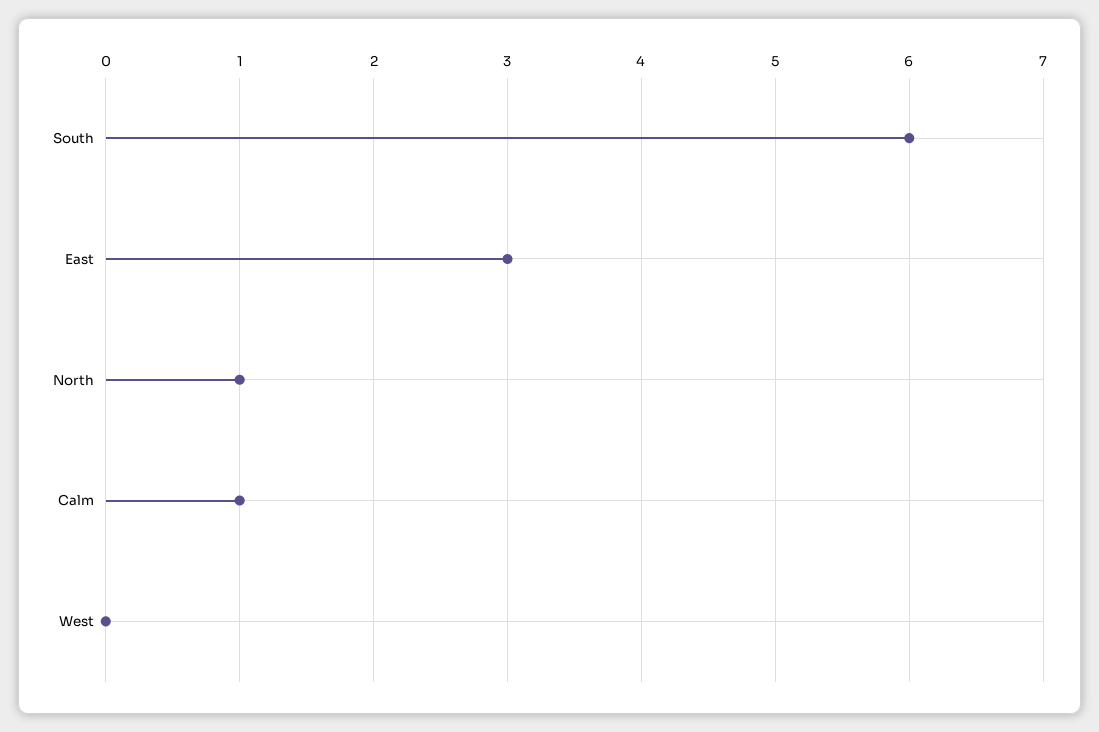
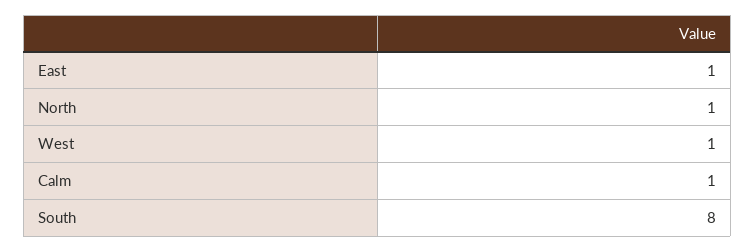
  {
-   "South": 6,
+   "South": 8,
-   "East": 3,
+   "East": 1,
    "North": 1,
    "Calm": 1,
-   "West": 0
+   "West": 1
  }

